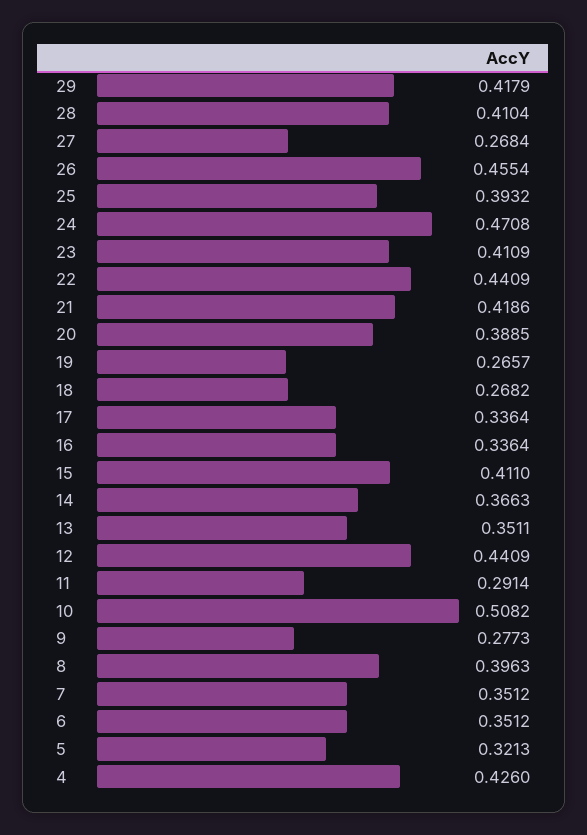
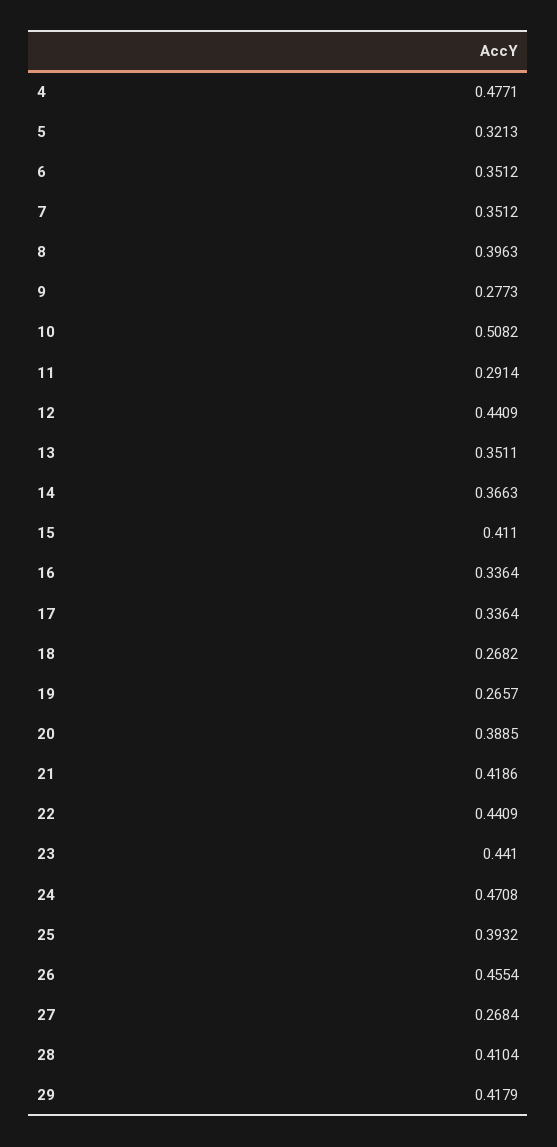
  {
    "29": 0.4179,
    "28": 0.4104,
    "27": 0.2684,
    "26": 0.4554,
    "25": 0.3932,
    "24": 0.4708,
-   "23": 0.4109,
+   "23": 0.441,
    "22": 0.4409,
    "21": 0.4186,
    "20": 0.3885,
    "19": 0.2657,
    "18": 0.2682,
    "17": 0.3364,
    "16": 0.3364,
    "15": 0.411,
    "14": 0.3663,
    "13": 0.3511,
    "12": 0.4409,
    "11": 0.2914,
    "10": 0.5082,
    "9": 0.2773,
    "8": 0.3963,
    "7": 0.3512,
    "6": 0.3512,
    "5": 0.3213,
-   "4": 0.426
+   "4": 0.4771
  }

